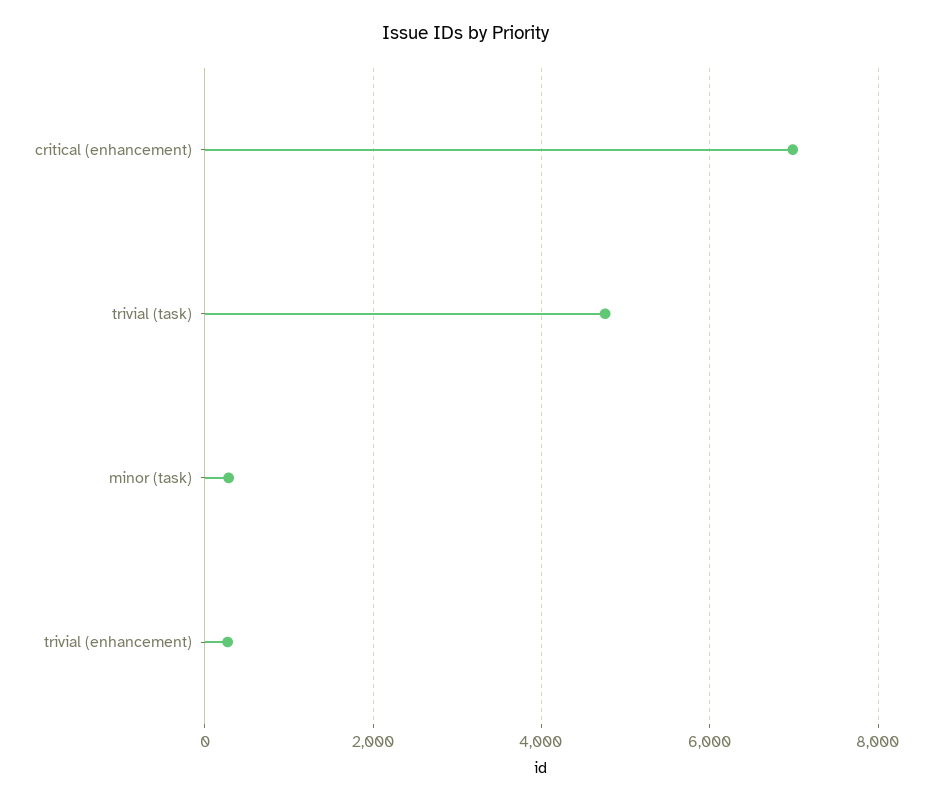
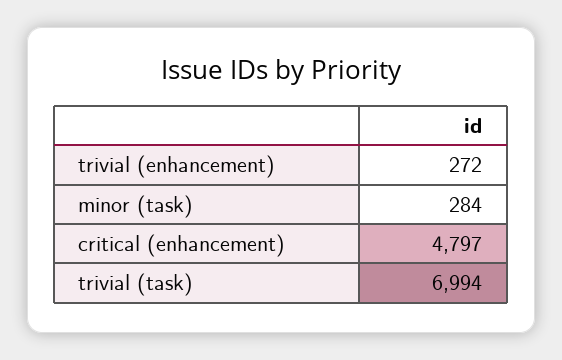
  {
-   "critical (enhancement)": 7000,
+   "critical (enhancement)": 4797,
-   "trivial (task)": 4800,
+   "trivial (task)": 6994,
    "minor (task)": 284,
    "trivial (enhancement)": 272
  }

